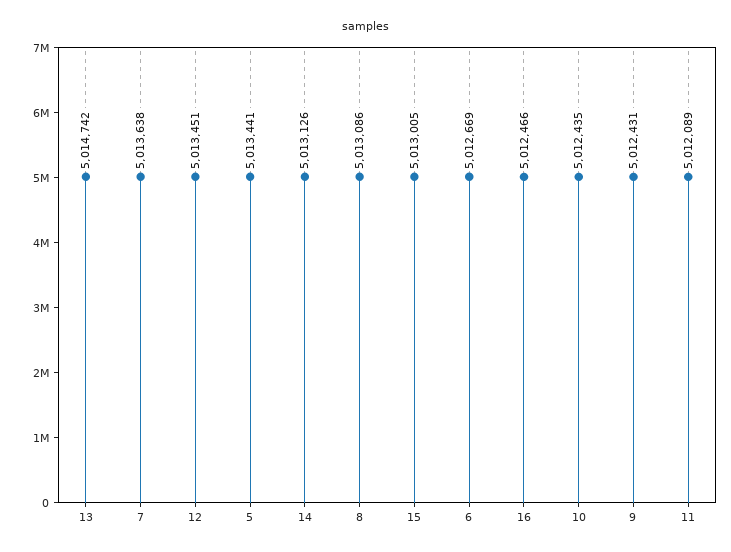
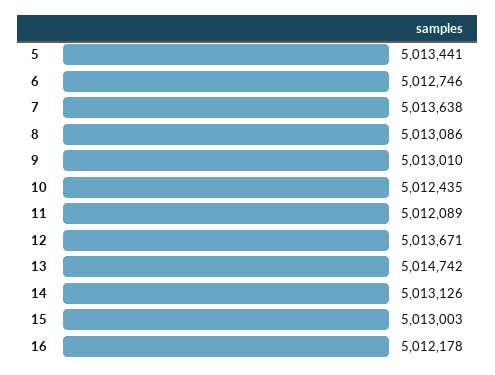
  {
    "13": 5014742,
    "7": 5013638,
-   "12": 5013451,
+   "12": 5013671,
    "5": 5013441,
    "14": 5013126,
    "8": 5013086,
-   "15": 5013005,
+   "15": 5013003,
-   "6": 5012669,
+   "6": 5012746,
-   "16": 5012466,
+   "16": 5012178,
    "10": 5012435,
-   "9": 5012431,
+   "9": 5013010,
    "11": 5012089
  }

